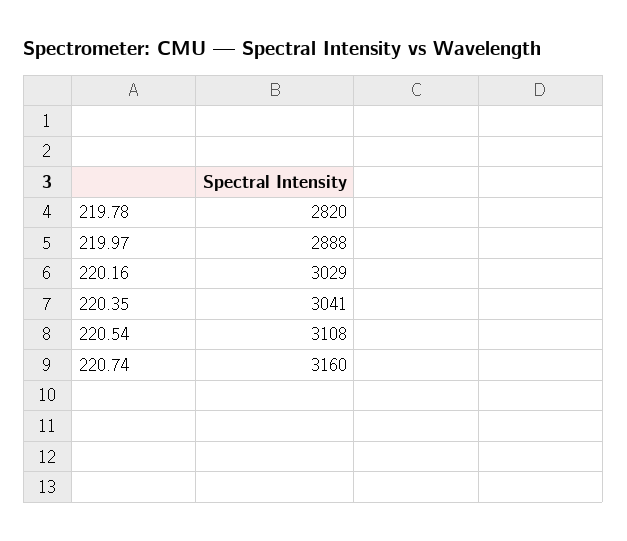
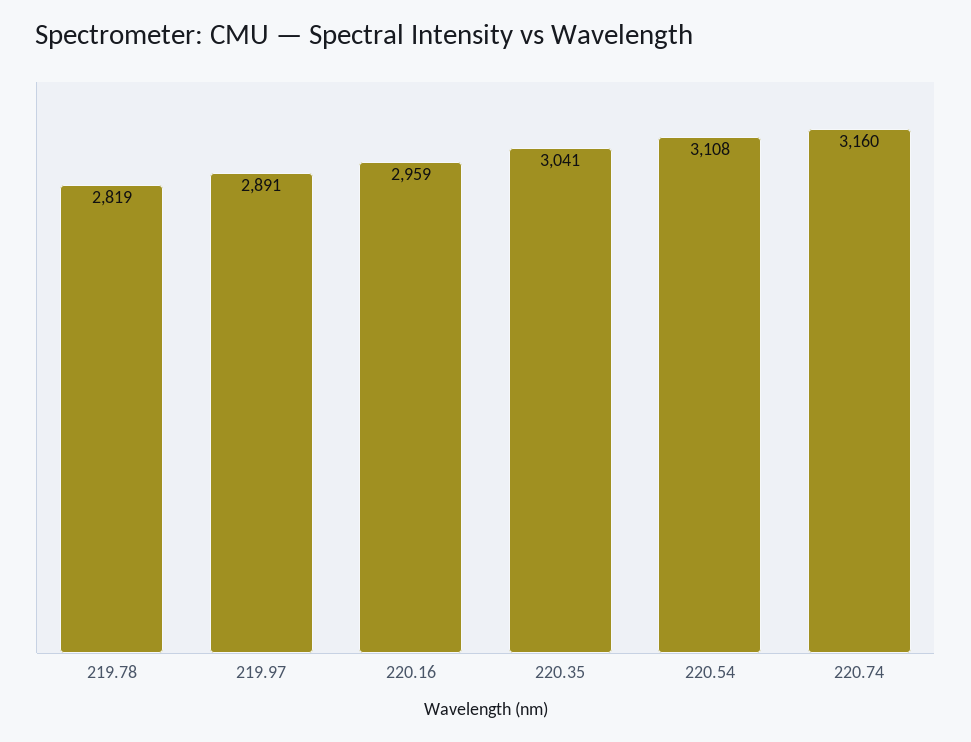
  {
-   "219.78": 2820,
+   "219.78": 2819,
-   "219.97": 2888,
+   "219.97": 2891,
-   "220.16": 3029,
+   "220.16": 2959,
    "220.35": 3041,
    "220.54": 3108,
    "220.74": 3160
  }

